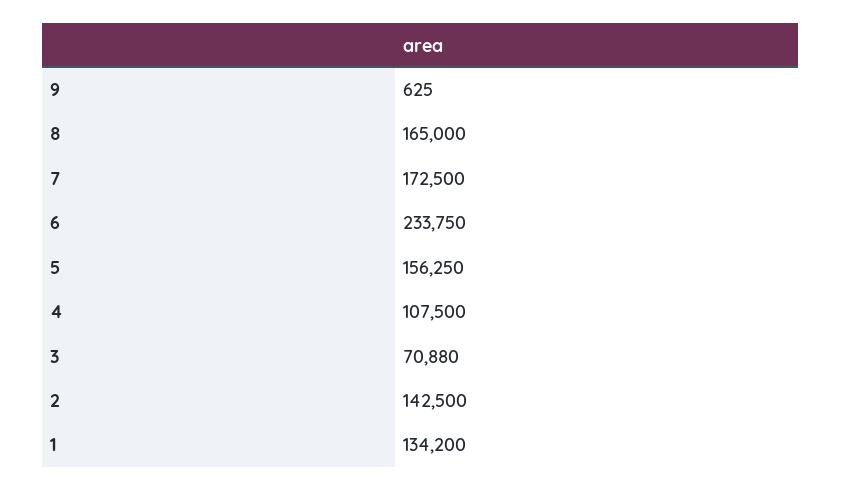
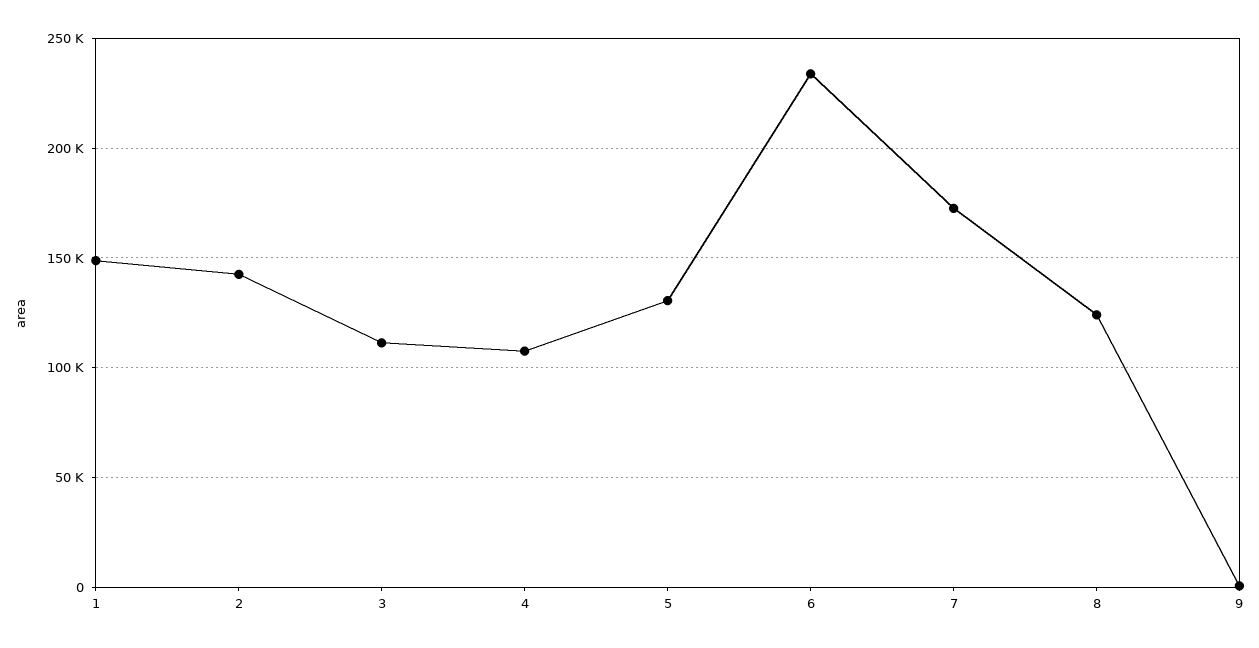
  {
    "9": 625,
-   "8": 165000,
+   "8": 125000,
    "7": 172500,
    "6": 233750,
-   "5": 156250,
+   "5": 130000,
    "4": 107500,
-   "3": 70880,
+   "3": 110000,
    "2": 142500,
-   "1": 134200
+   "1": 150000
  }

